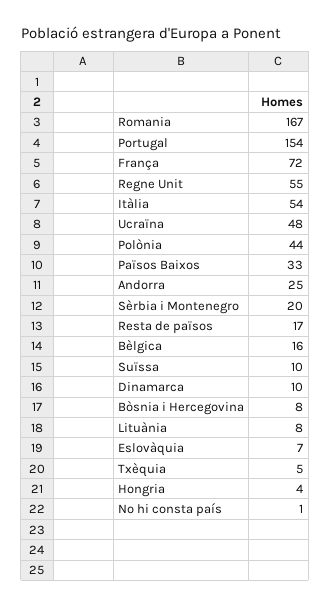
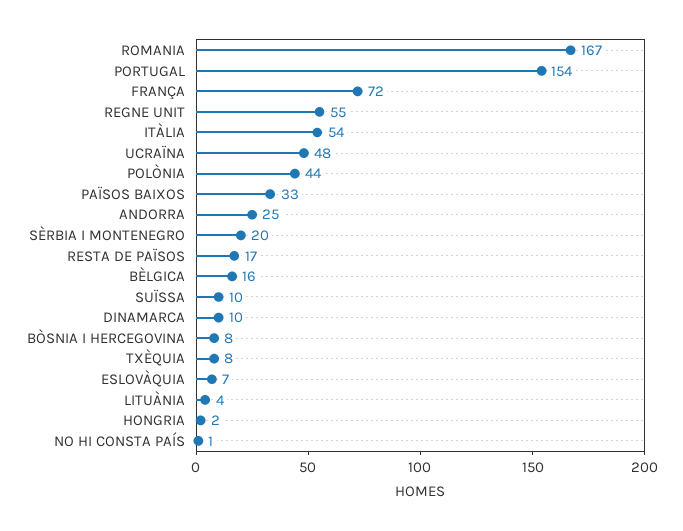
  {
    "Romania": 167,
    "Portugal": 154,
    "França": 72,
    "Regne Unit": 55,
    "Itàlia": 54,
    "Ucraïna": 48,
    "Polònia": 44,
    "Països Baixos": 33,
    "Andorra": 25,
    "Sèrbia i Montenegro": 20,
    "Resta de països": 17,
    "Bèlgica": 16,
    "Suïssa": 10,
    "Dinamarca": 10,
    "Bòsnia i Hercegovina": 8,
-   "Lituània": 8,
+   "Lituània": 4,
    "Eslovàquia": 7,
-   "Txèquia": 5,
+   "Txèquia": 8,
-   "Hongria": 4,
+   "Hongria": 2,
    "No hi consta país": 1
  }

